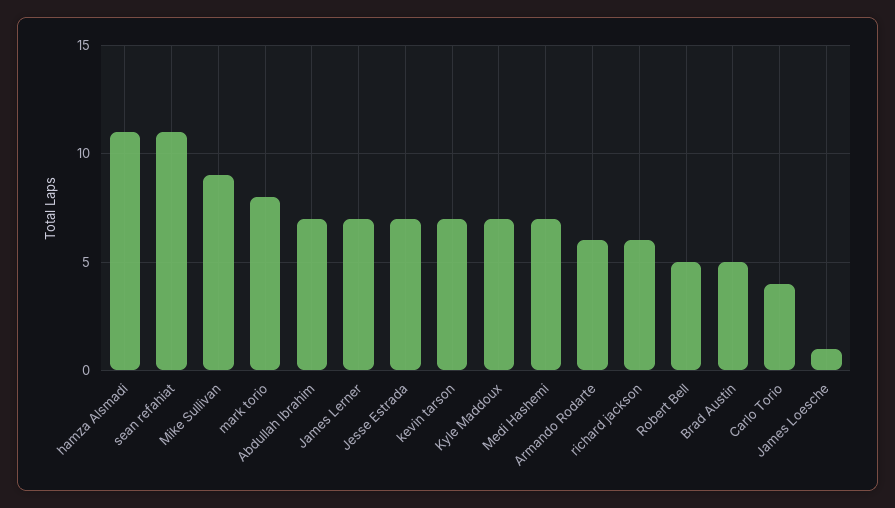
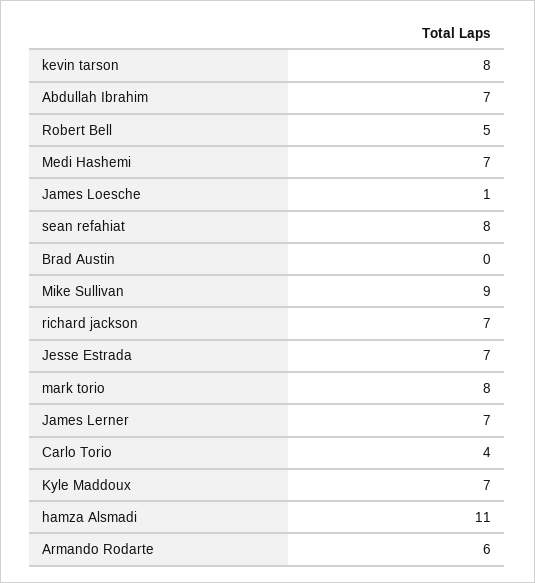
  {
    "hamza Alsmadi": 11,
-   "sean refahiat": 11,
+   "sean refahiat": 8,
    "Mike Sullivan": 9,
    "mark torio": 8,
    "Abdullah Ibrahim": 7,
    "James Lerner": 7,
    "Jesse Estrada": 7,
-   "kevin tarson": 7,
+   "kevin tarson": 8,
    "Kyle Maddoux": 7,
    "Medi Hashemi": 7,
    "Armando Rodarte": 6,
-   "richard jackson": 6,
+   "richard jackson": 7,
    "Robert Bell": 5,
-   "Brad Austin": 5,
+   "Brad Austin": 0,
    "Carlo Torio": 4,
    "James Loesche": 1
  }

